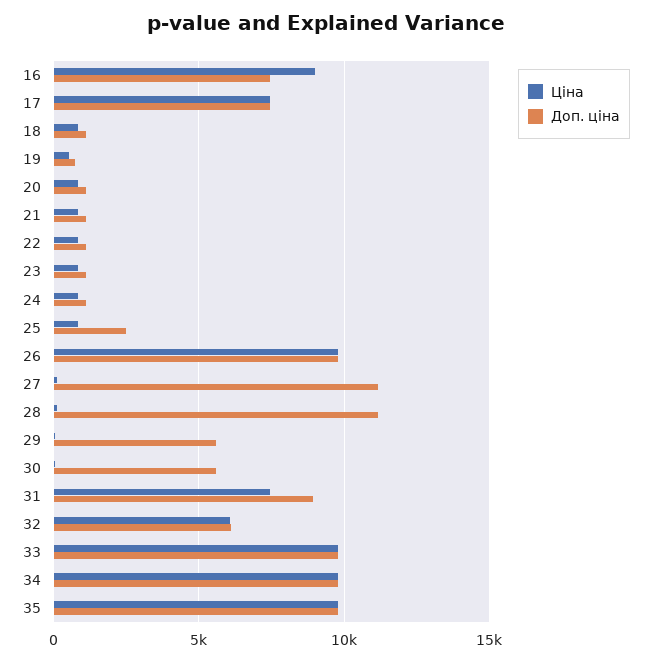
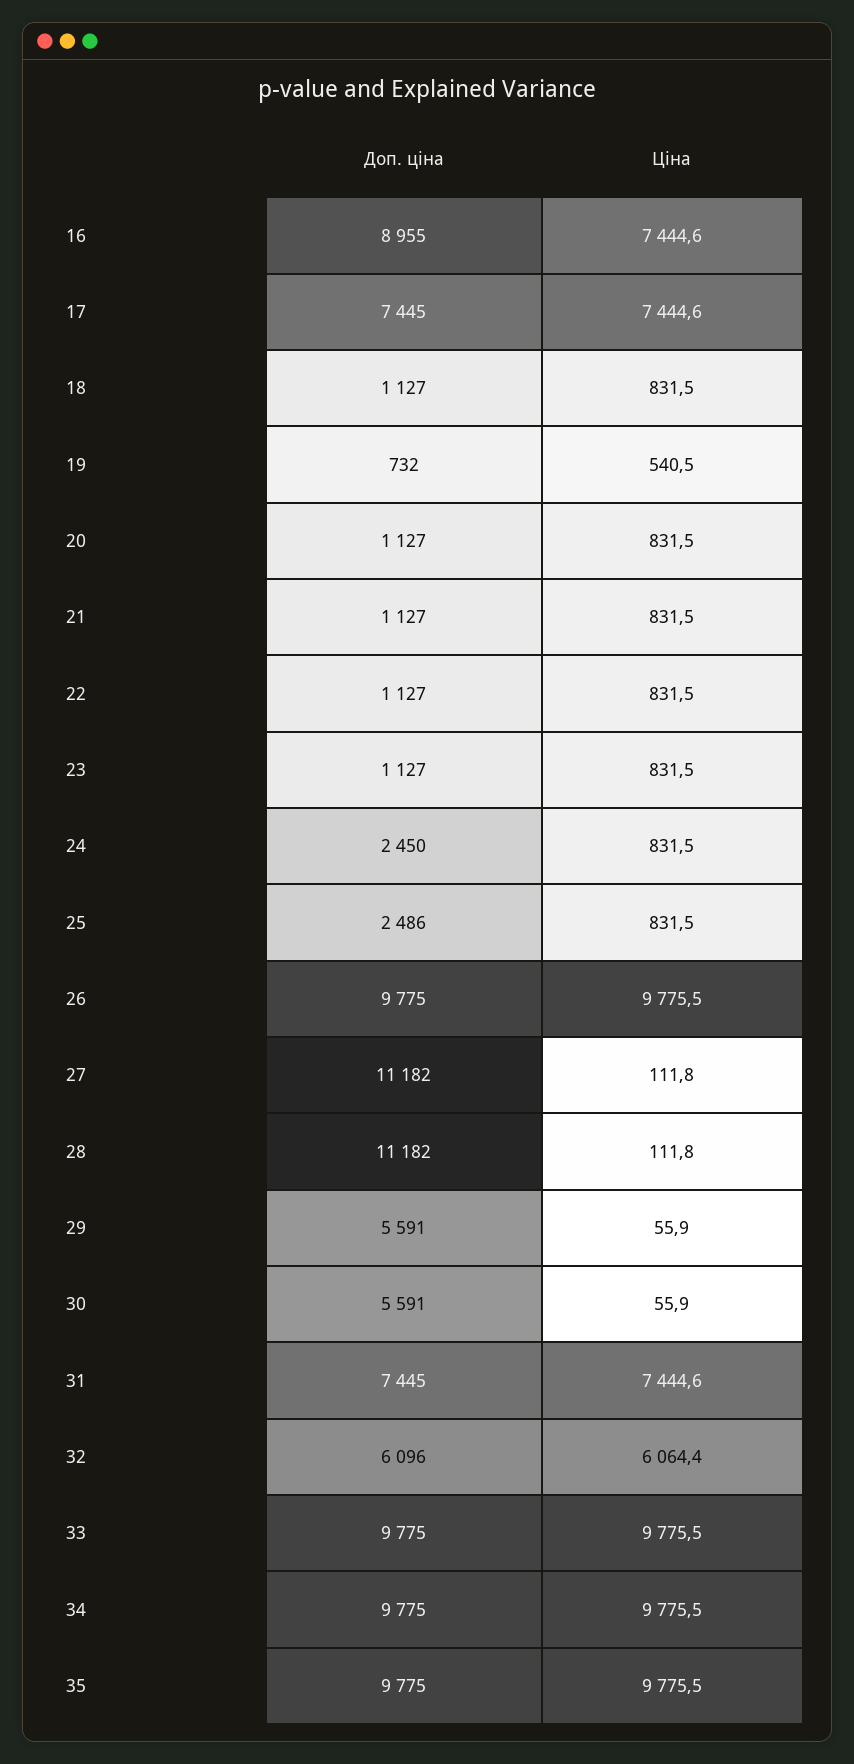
  {
    "Ціна": {
-     "16": 9000,
+     "16": 7444.6,
      "17": 7444.6,
      "18": 831.5,
      "19": 540.5,
      "20": 831.5,
      "21": 831.5,
      "22": 831.5,
      "23": 831.5,
      "24": 831.5,
      "25": 831.5,
      "26": 9775.5,
      "27": 111.8,
      "28": 111.8,
      "29": 55.9,
      "30": 55.9,
      "31": 7444.6,
      "32": 6064.4,
      "33": 9775.5,
      "34": 9775.5,
      "35": 9775.5
    },
    "Доп. ціна": {
-     "16": 7500,
+     "16": 8955,
      "17": 7445,
      "18": 1127,
      "19": 732,
      "20": 1127,
      "21": 1127,
      "22": 1127,
      "23": 1127,
-     "24": 1000,
+     "24": 2450,
      "25": 2486,
      "26": 9775,
      "27": 11182,
      "28": 11182,
      "29": 5591,
      "30": 5591,
-     "31": 9000,
+     "31": 7445,
      "32": 6096,
      "33": 9775,
      "34": 9775,
      "35": 9775
    }
  }

